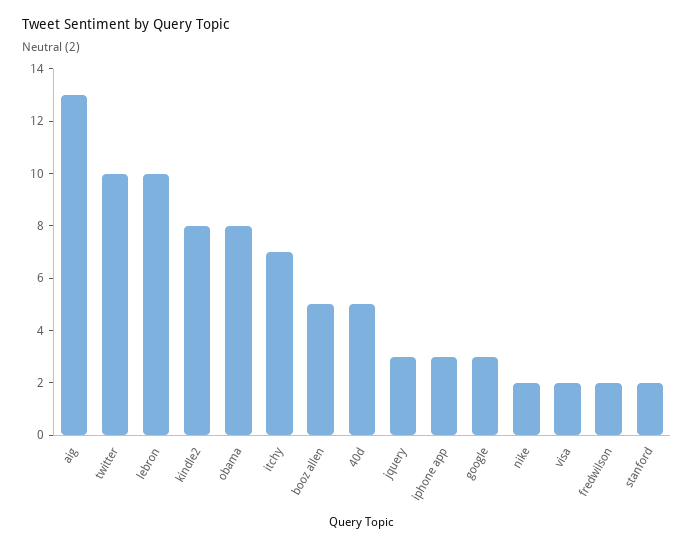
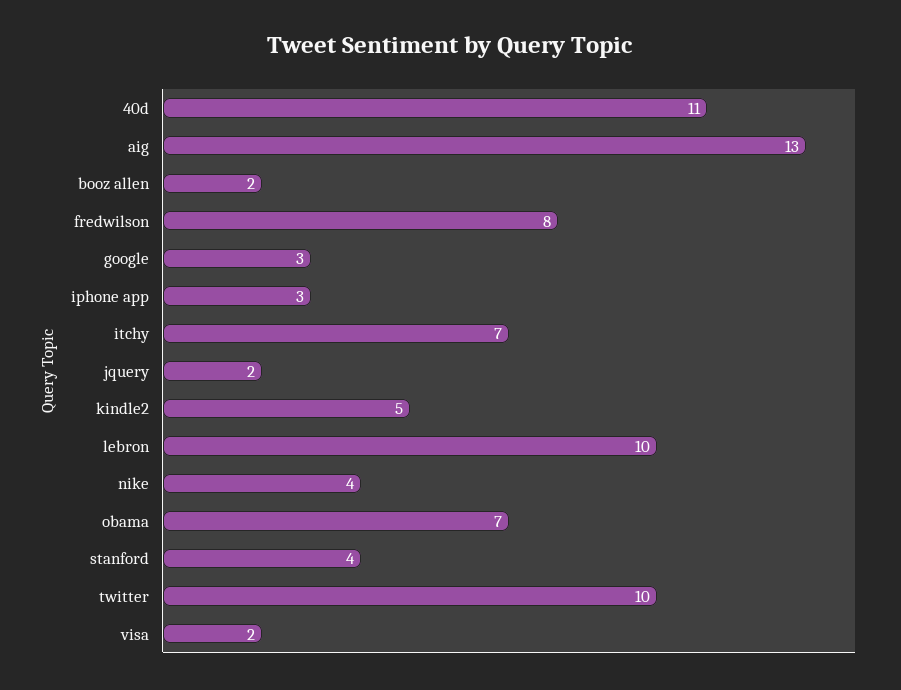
  {
    "aig": 13,
    "twitter": 10,
    "lebron": 10,
-   "kindle2": 8,
+   "kindle2": 5,
-   "obama": 8,
+   "obama": 7,
    "itchy": 7,
-   "booz allen": 5,
+   "booz allen": 2,
-   "40d": 5,
+   "40d": 11,
-   "jquery": 3,
+   "jquery": 2,
    "iphone app": 3,
    "google": 3,
-   "nike": 2,
+   "nike": 4,
    "visa": 2,
-   "fredwilson": 2,
+   "fredwilson": 8,
-   "stanford": 2
+   "stanford": 4
  }

